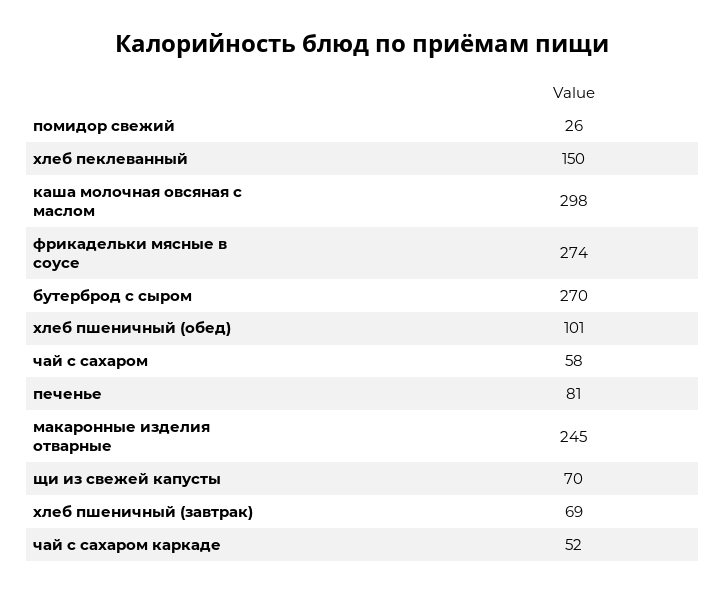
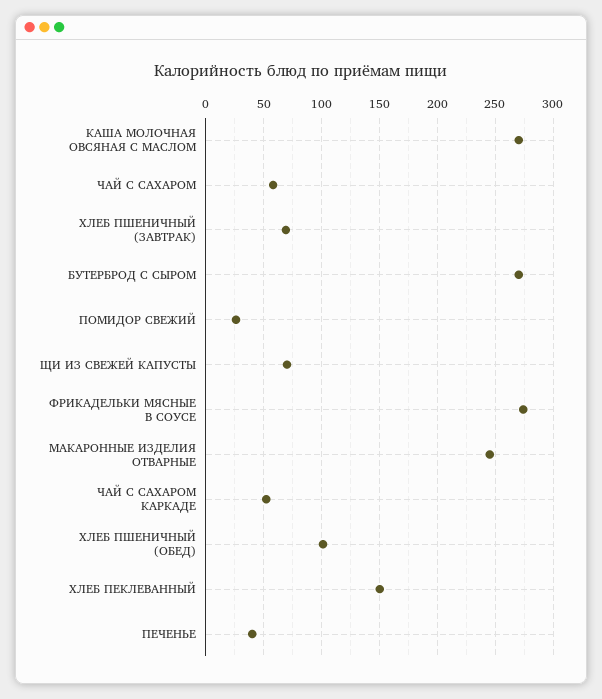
  {
    "помидор свежий": 26,
    "хлеб пеклеванный": 150,
-   "каша молочная овсяная с маслом": 298,
+   "каша молочная овсяная с маслом": 270,
    "фрикадельки мясные в соусе": 274,
    "бутерброд с сыром": 270,
    "хлеб пшеничный (обед)": 101,
    "чай с сахаром": 58,
-   "печенье": 81,
+   "печенье": 40,
    "макаронные изделия отварные": 245,
    "щи из свежей капусты": 70,
    "хлеб пшеничный (завтрак)": 69,
    "чай с сахаром каркаде": 52
  }

